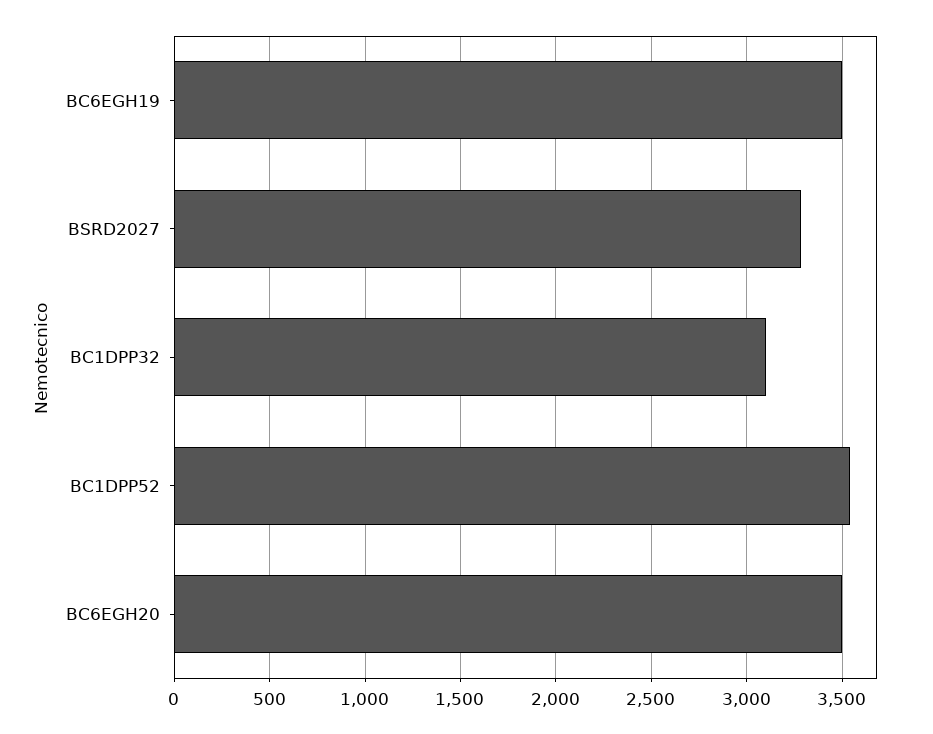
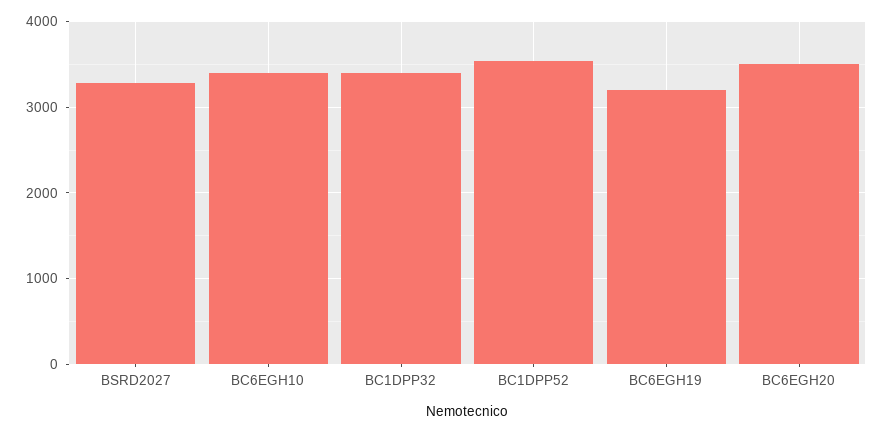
  {
-   "BC6EGH19": 3500,
+   "BC6EGH19": 3200,
    "BSRD2027": 3300,
-   "BC1DPP32": 3100,
+   "BC1DPP32": 3400,
    "BC1DPP52": 3550,
-   "BC6EGH20": 3500
+   "BC6EGH20": 3500,
+   "BC6EGH10": 3400
  }

